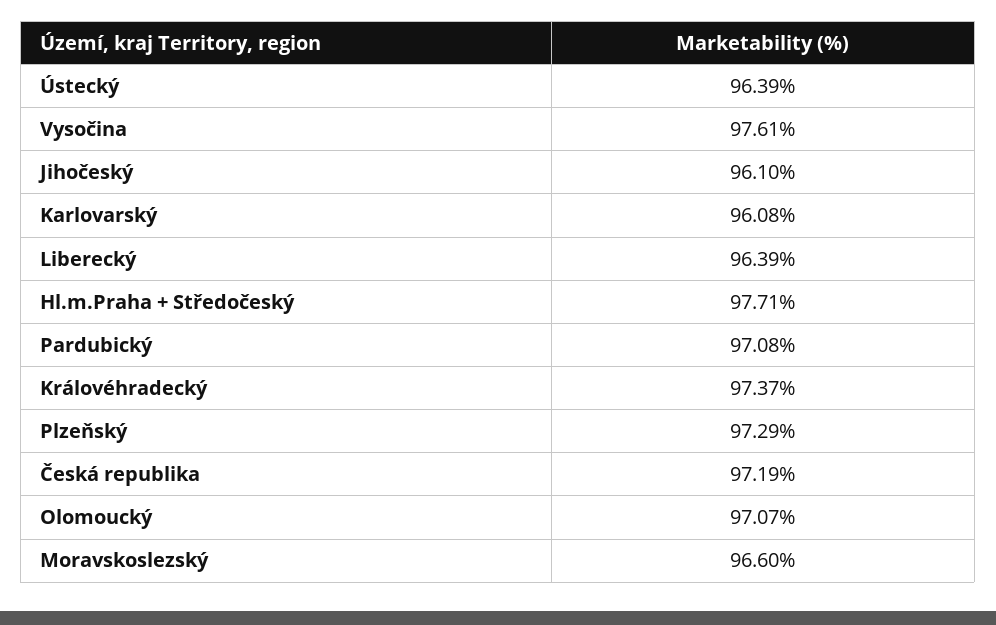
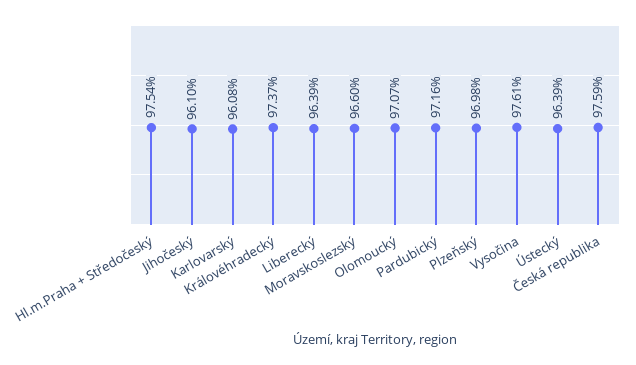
  {
    "Ústecký": 96.39,
    "Vysočina": 97.61,
    "Jihočeský": 96.1,
    "Karlovarský": 96.08,
    "Liberecký": 96.39,
-   "Hl.m.Praha + Středočeský": 97.71,
+   "Hl.m.Praha + Středočeský": 97.54,
-   "Pardubický": 97.08,
+   "Pardubický": 97.16,
    "Královéhradecký": 97.37,
-   "Plzeňský": 97.29,
+   "Plzeňský": 96.98,
-   "Česká republika": 97.19,
+   "Česká republika": 97.59,
    "Olomoucký": 97.07,
    "Moravskoslezský": 96.6
  }

